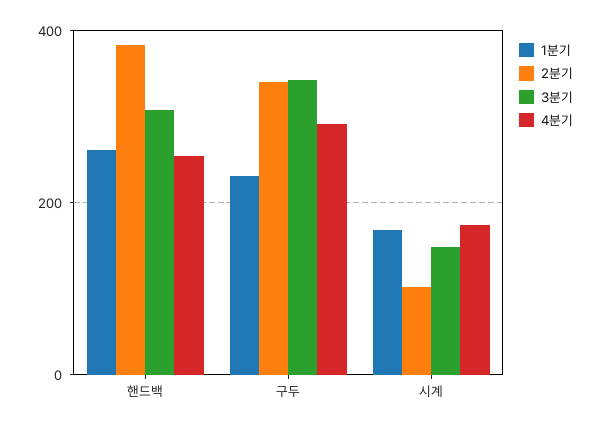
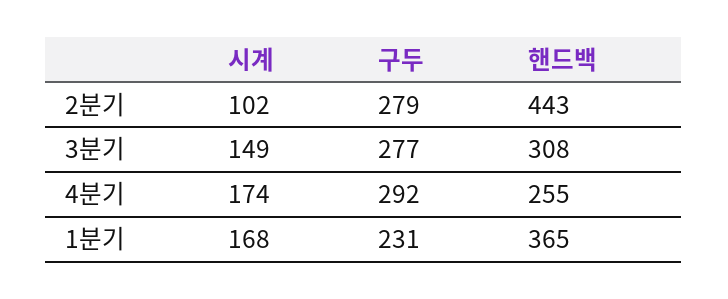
  {
    "1분기": {
-     "핸드백": 260,
+     "핸드백": 365,
      "구두": 231,
      "시계": 168
    },
    "2분기": {
-     "핸드백": 380,
+     "핸드백": 443,
-     "구두": 340,
+     "구두": 279,
      "시계": 102
    },
    "3분기": {
      "핸드백": 308,
-     "구두": 340,
+     "구두": 277,
      "시계": 149
    },
    "4분기": {
      "핸드백": 255,
      "구두": 292,
      "시계": 174
    }
  }

